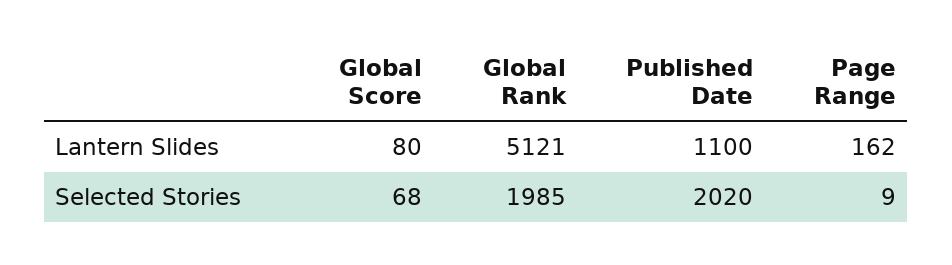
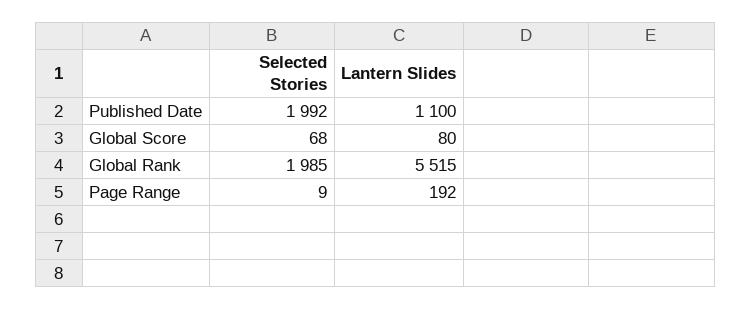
  {
    "Global Score": {
      "Lantern Slides": 80,
      "Selected Stories": 68
    },
    "Global Rank": {
-     "Lantern Slides": 5121,
+     "Lantern Slides": 5515,
      "Selected Stories": 1985
    },
    "Published Date": {
      "Lantern Slides": 1100,
-     "Selected Stories": 2020
+     "Selected Stories": 1992
    },
    "Page Range": {
-     "Lantern Slides": 162,
+     "Lantern Slides": 192,
      "Selected Stories": 9
    }
  }

